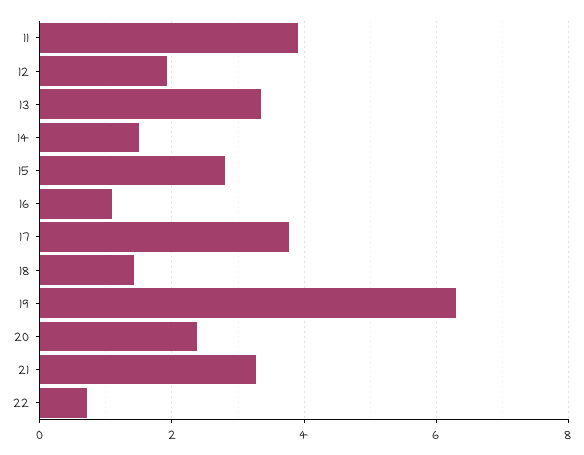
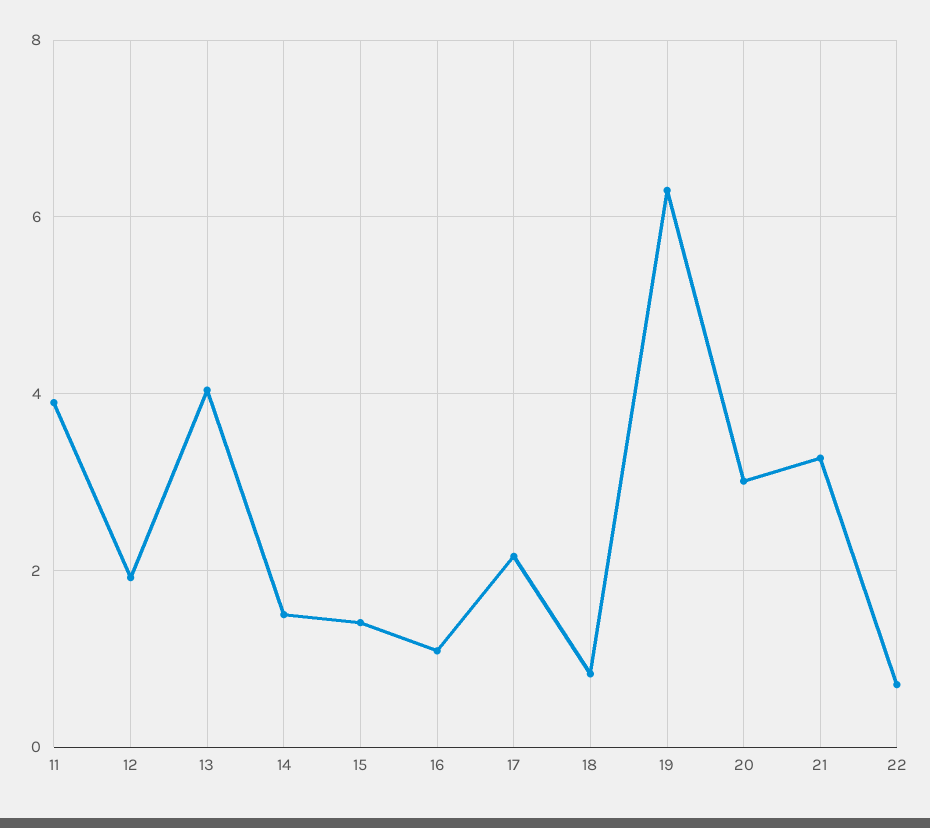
  {
    "11": 4,
    "12": 2,
-   "13": 3.4,
+   "13": 4,
    "14": 1.6,
-   "15": 2.8,
+   "15": 1.4,
    "16": 1,
-   "17": 3.8,
+   "17": 2.2,
-   "18": 1.4,
+   "18": 0.8,
    "19": 6.4,
-   "20": 2.4,
+   "20": 3,
    "21": 3.2,
    "22": 0.8
  }

